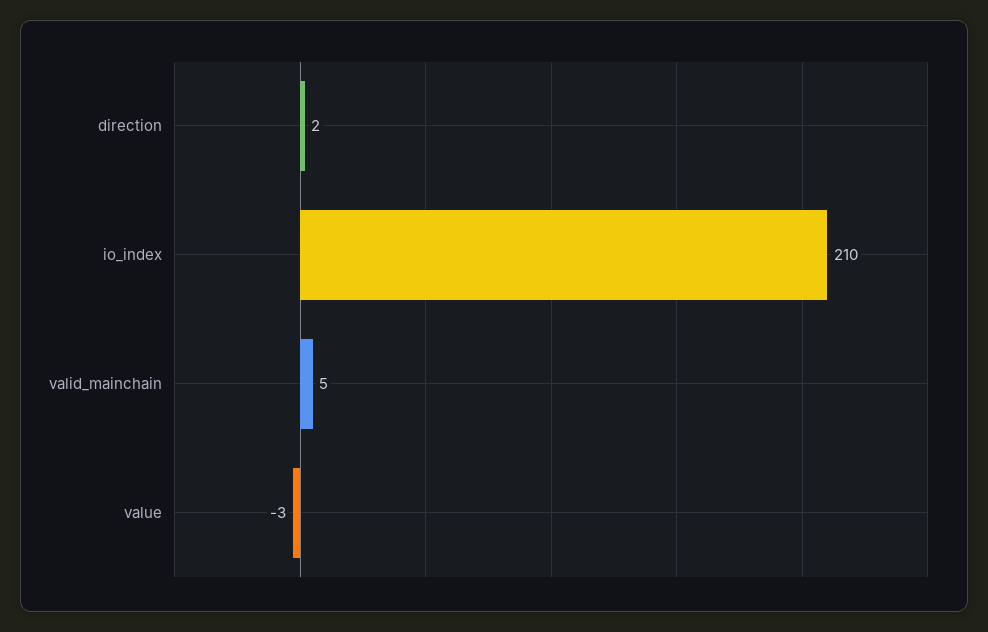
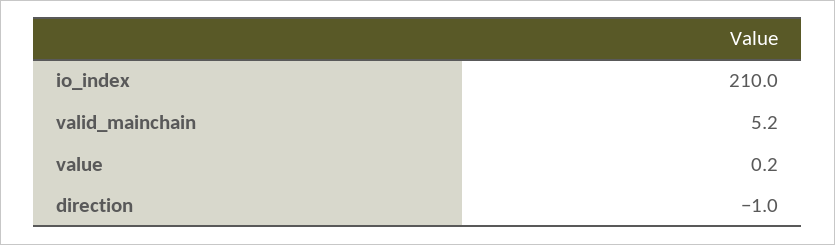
  {
-   "direction": 2,
+   "direction": -1,
    "io_index": 210,
    "valid_mainchain": 5.2,
-   "value": -3
+   "value": 0.2
  }

